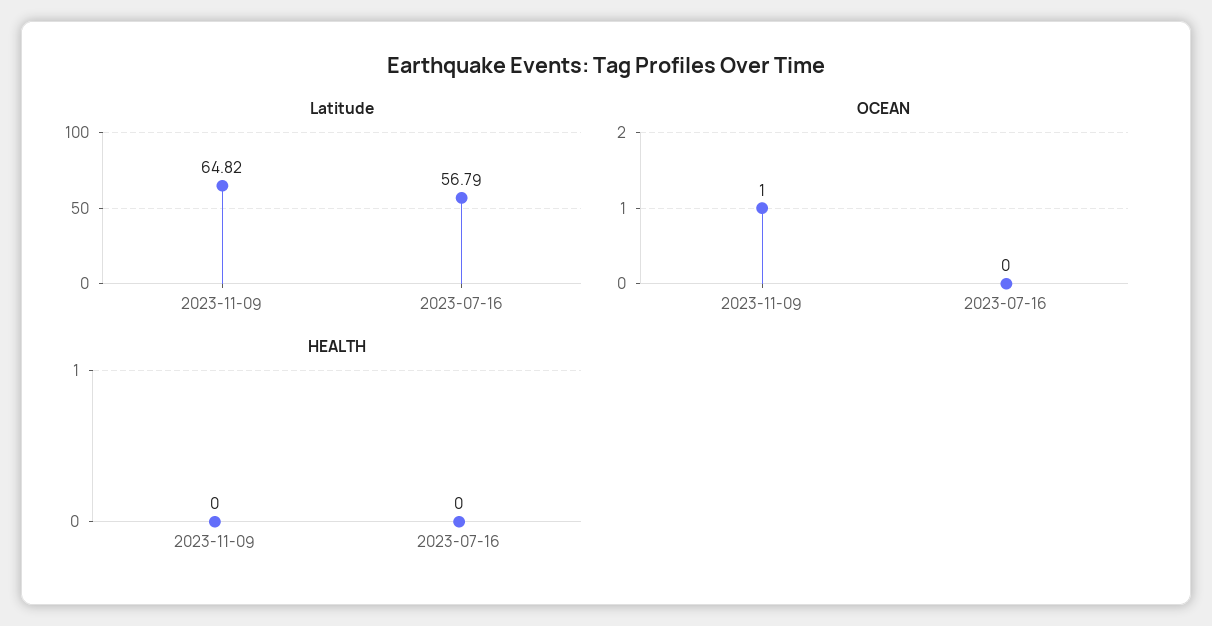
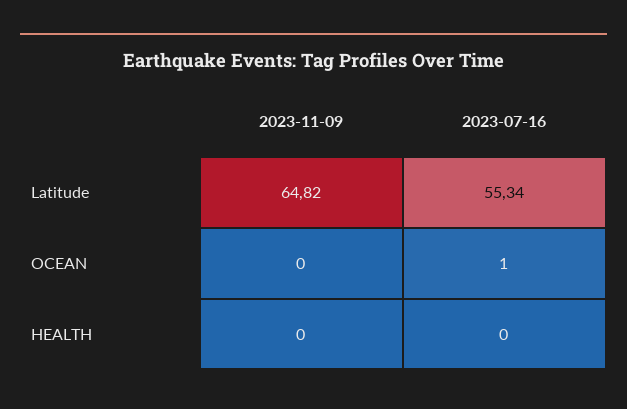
  {
    "Latitude": {
      "2023-11-09": 64.82,
-     "2023-07-16": 56.79
+     "2023-07-16": 55.34
    },
    "OCEAN": {
-     "2023-11-09": 1,
+     "2023-11-09": 0,
-     "2023-07-16": 0
+     "2023-07-16": 1
    },
    "HEALTH": {
      "2023-11-09": 0,
      "2023-07-16": 0
    }
  }

